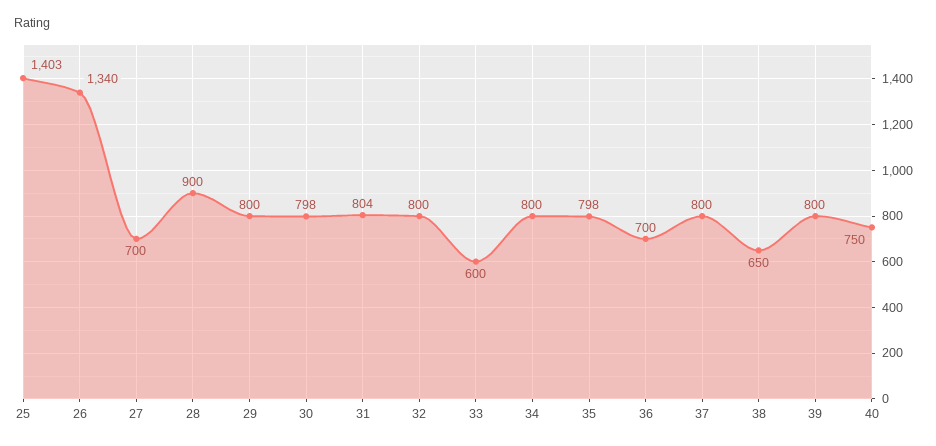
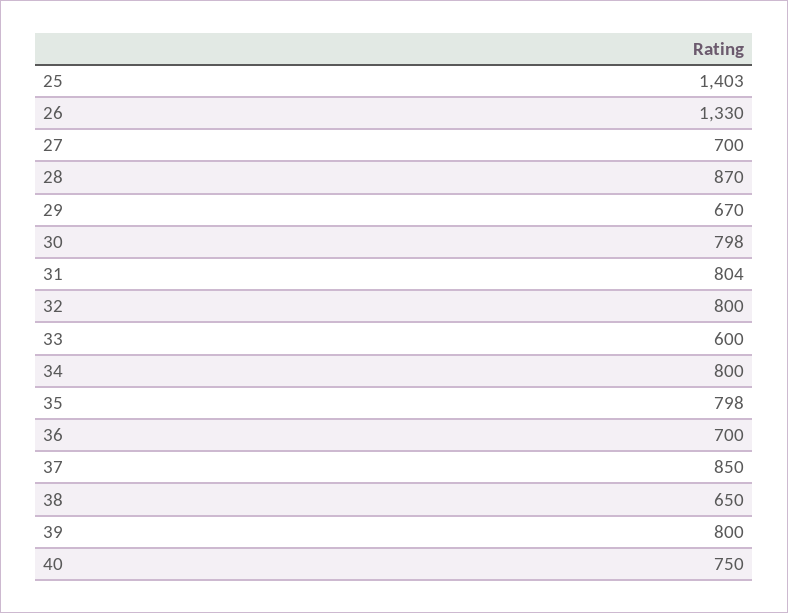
  {
    "25": 1403,
-   "26": 1340,
+   "26": 1330,
    "27": 700,
-   "28": 900,
+   "28": 870,
-   "29": 800,
+   "29": 670,
    "30": 798,
    "31": 804,
    "32": 800,
    "33": 600,
    "34": 800,
    "35": 798,
    "36": 700,
-   "37": 800,
+   "37": 850,
    "38": 650,
    "39": 800,
    "40": 750
  }

